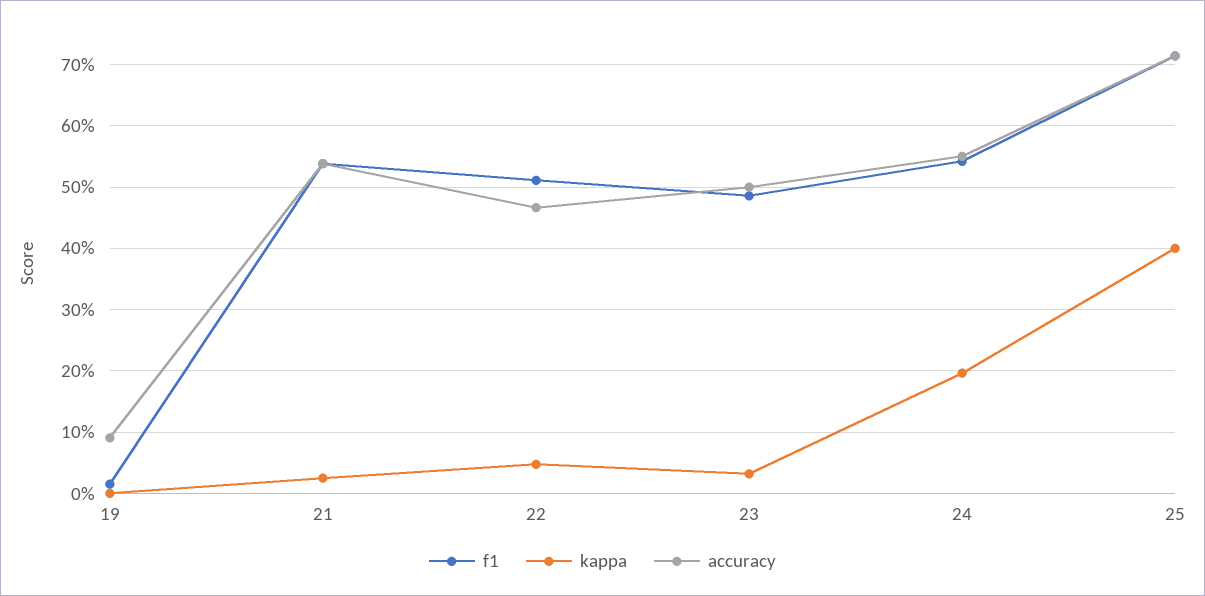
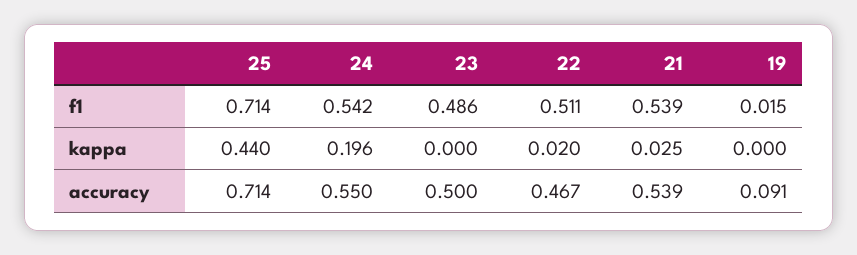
  {
    "f1": {
      "19": 0.015,
      "21": 0.539,
      "22": 0.511,
      "23": 0.486,
      "24": 0.542,
      "25": 0.714
    },
    "kappa": {
      "19": 0,
      "21": 0.025,
-     "22": 0.05,
+     "22": 0.02,
-     "23": 0.03,
+     "23": 0,
      "24": 0.196,
-     "25": 0.4
+     "25": 0.44
    },
    "accuracy": {
      "19": 0.091,
      "21": 0.539,
      "22": 0.467,
      "23": 0.5,
      "24": 0.55,
      "25": 0.714
    }
  }

